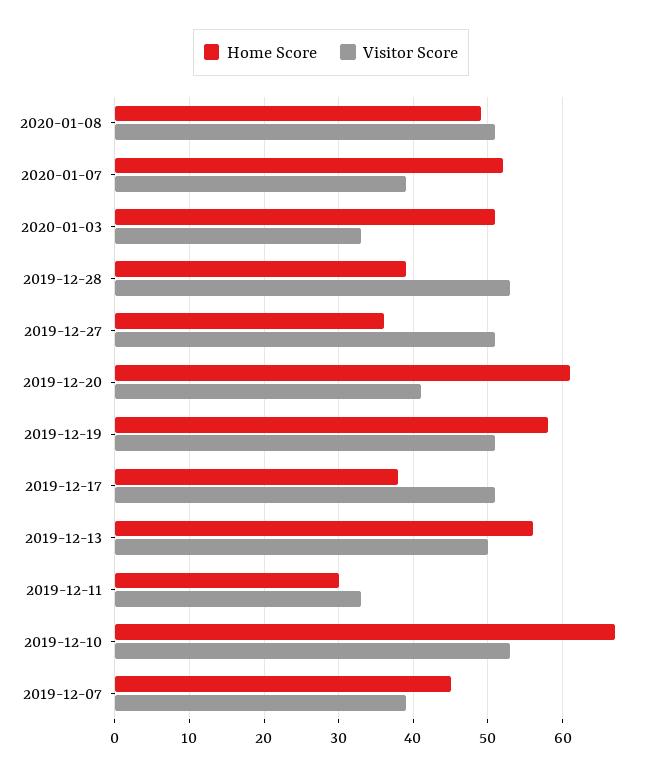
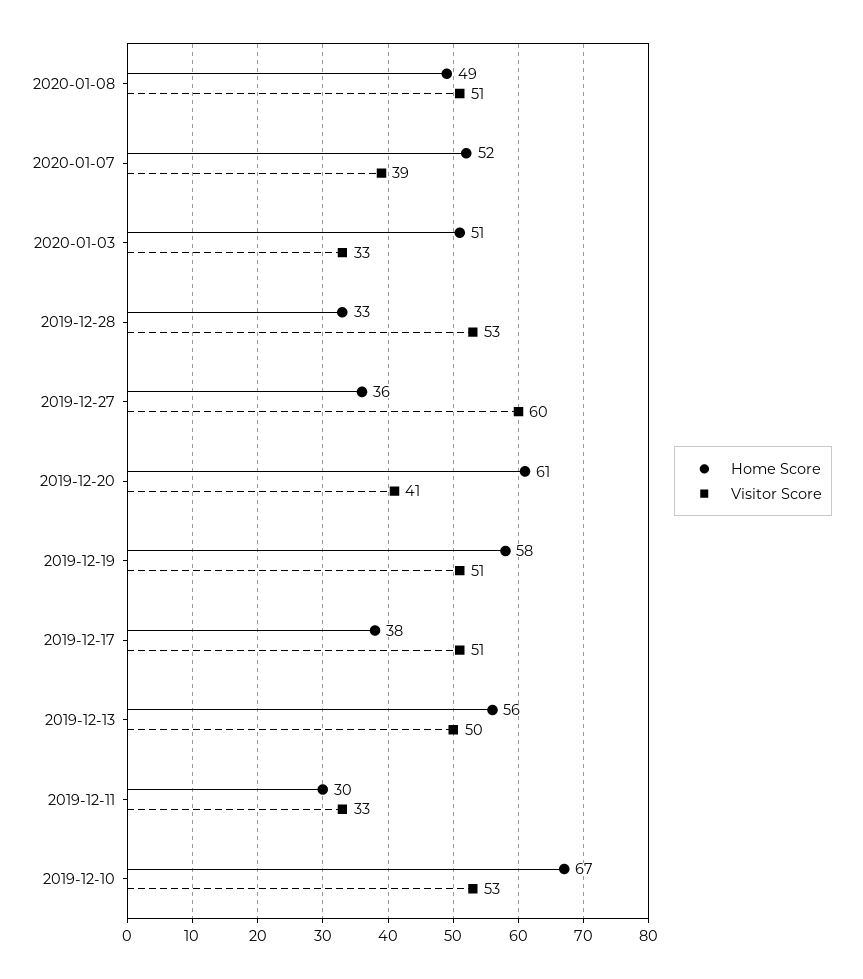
  {
    "Home Score": {
      "2020-01-08": 49,
      "2020-01-07": 52,
      "2020-01-03": 51,
-     "2019-12-28": 39,
+     "2019-12-28": 33,
      "2019-12-27": 36,
      "2019-12-20": 61,
      "2019-12-19": 58,
      "2019-12-17": 38,
      "2019-12-13": 56,
      "2019-12-11": 30,
-     "2019-12-10": 67,
+     "2019-12-10": 67
-     "2019-12-07": 45
    },
    "Visitor Score": {
      "2020-01-08": 51,
      "2020-01-07": 39,
      "2020-01-03": 33,
      "2019-12-28": 53,
-     "2019-12-27": 51,
+     "2019-12-27": 60,
      "2019-12-20": 41,
      "2019-12-19": 51,
      "2019-12-17": 51,
      "2019-12-13": 50,
      "2019-12-11": 33,
-     "2019-12-10": 53,
+     "2019-12-10": 53
-     "2019-12-07": 39
    }
  }

